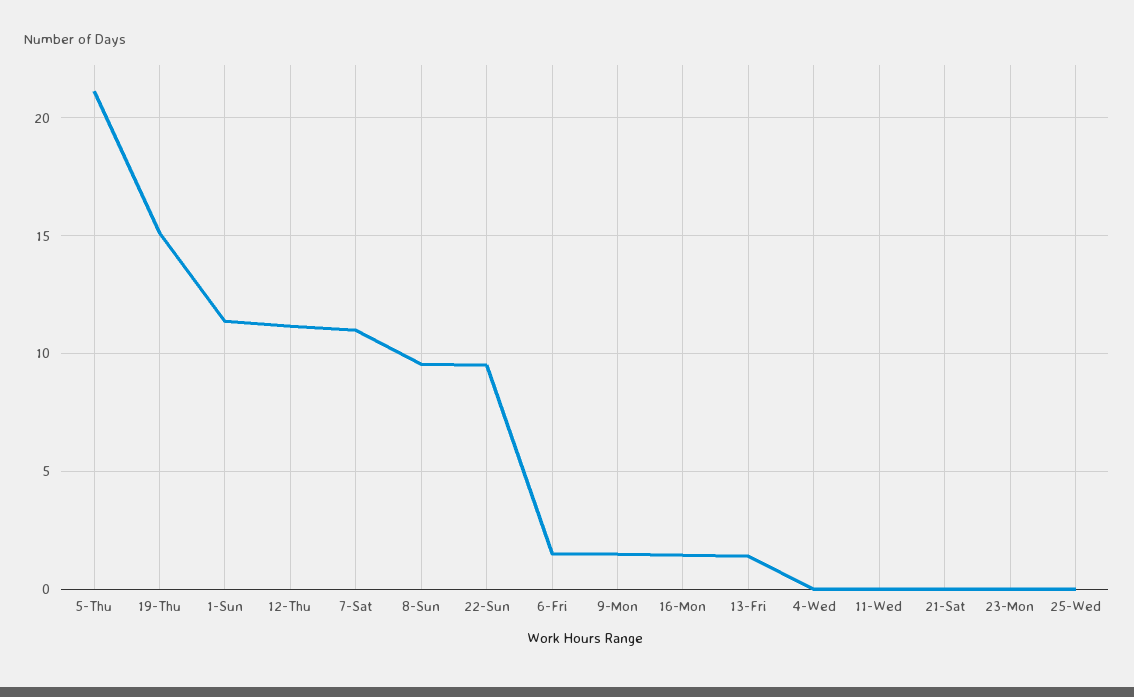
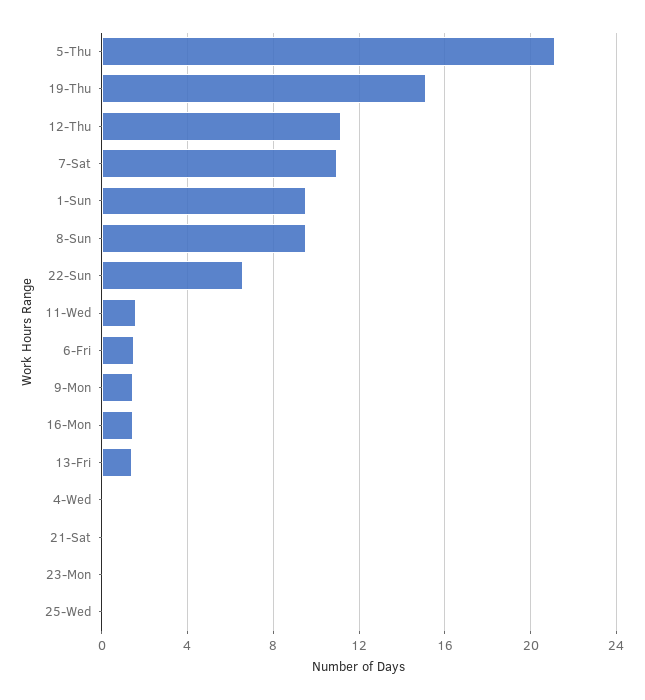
  {
    "5-Thu": 21,
    "19-Thu": 15,
-   "1-Sun": 11.5,
+   "1-Sun": 9.5,
    "12-Thu": 11,
    "7-Sat": 11,
    "8-Sun": 9.5,
-   "22-Sun": 9.5,
+   "22-Sun": 6.5,
    "6-Fri": 1.5,
    "9-Mon": 1.5,
    "16-Mon": 1.5,
    "13-Fri": 1.5,
    "4-Wed": 0,
-   "11-Wed": 0,
+   "11-Wed": 1.5,
    "21-Sat": 0,
    "23-Mon": 0,
    "25-Wed": 0
  }

